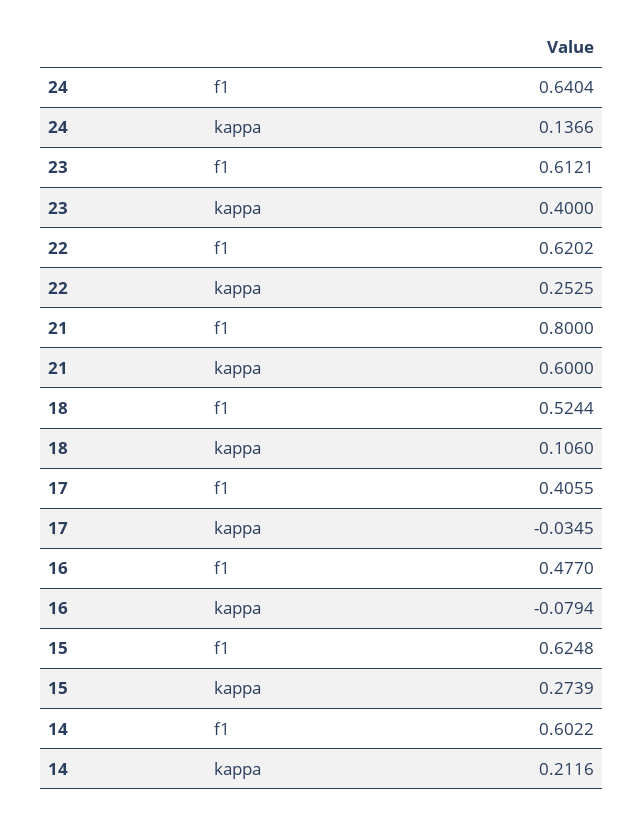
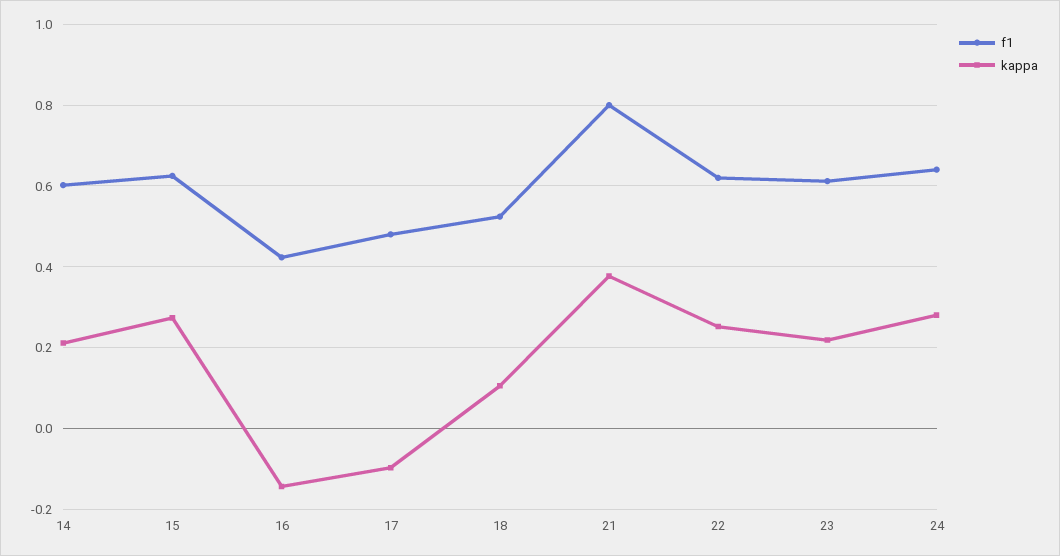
  {
    "f1": {
      "24": 0.6404,
      "23": 0.6121,
      "22": 0.6202,
      "21": 0.8,
      "18": 0.5244,
-     "17": 0.4055,
+     "17": 0.48,
-     "16": 0.477,
+     "16": 0.42,
      "15": 0.6248,
      "14": 0.6022
    },
    "kappa": {
-     "24": 0.1366,
+     "24": 0.28,
-     "23": 0.4,
+     "23": 0.22,
      "22": 0.2525,
-     "21": 0.6,
+     "21": 0.38,
      "18": 0.106,
-     "17": -0.0345,
+     "17": -0.1,
-     "16": -0.0794,
+     "16": -0.14,
      "15": 0.2739,
      "14": 0.2116
    }
  }

